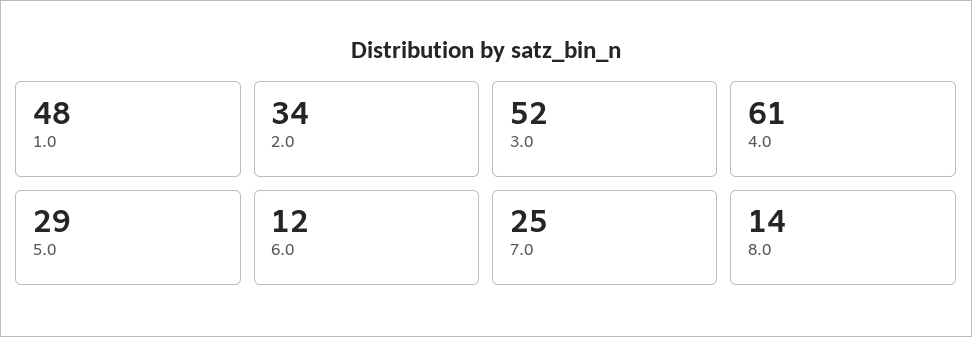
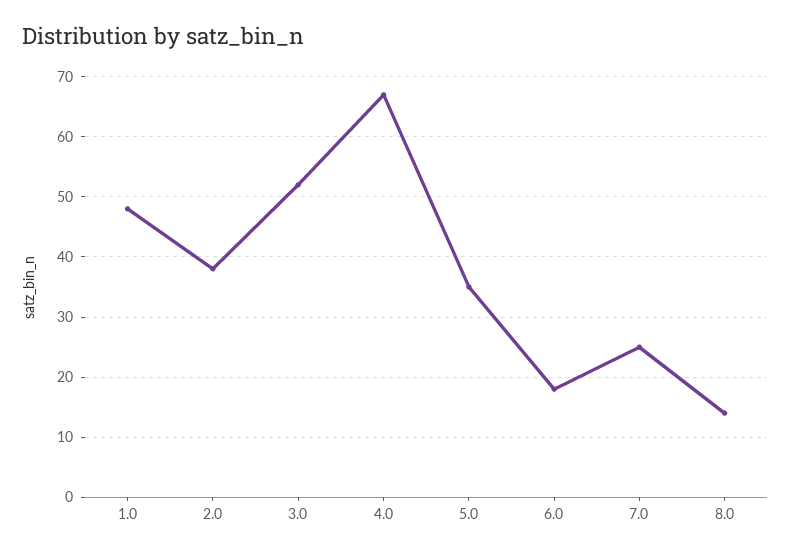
  {
    "1.0": 48,
-   "2.0": 34,
+   "2.0": 38,
    "3.0": 52,
-   "4.0": 61,
+   "4.0": 67,
-   "5.0": 29,
+   "5.0": 35,
-   "6.0": 12,
+   "6.0": 18,
    "7.0": 25,
    "8.0": 14
  }

